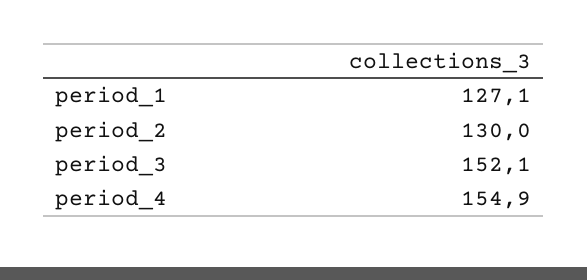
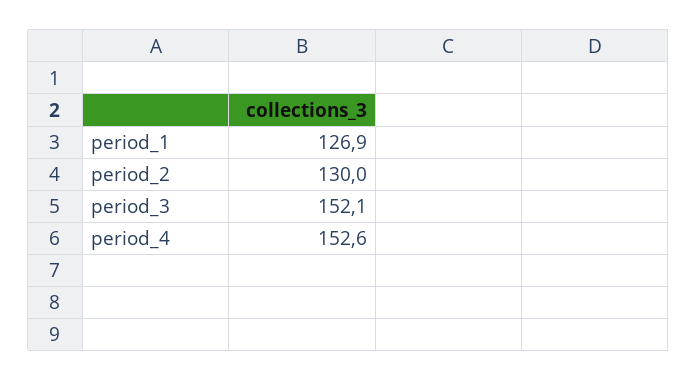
  {
-   "period_1": 127.1,
+   "period_1": 126.9,
    "period_2": 130,
    "period_3": 152.1,
-   "period_4": 154.9
+   "period_4": 152.6
  }

